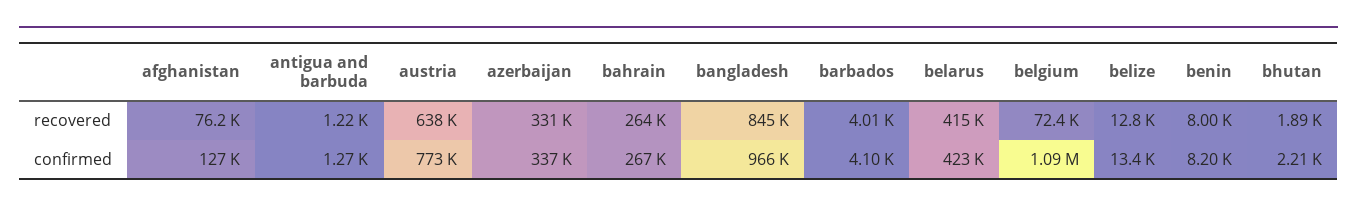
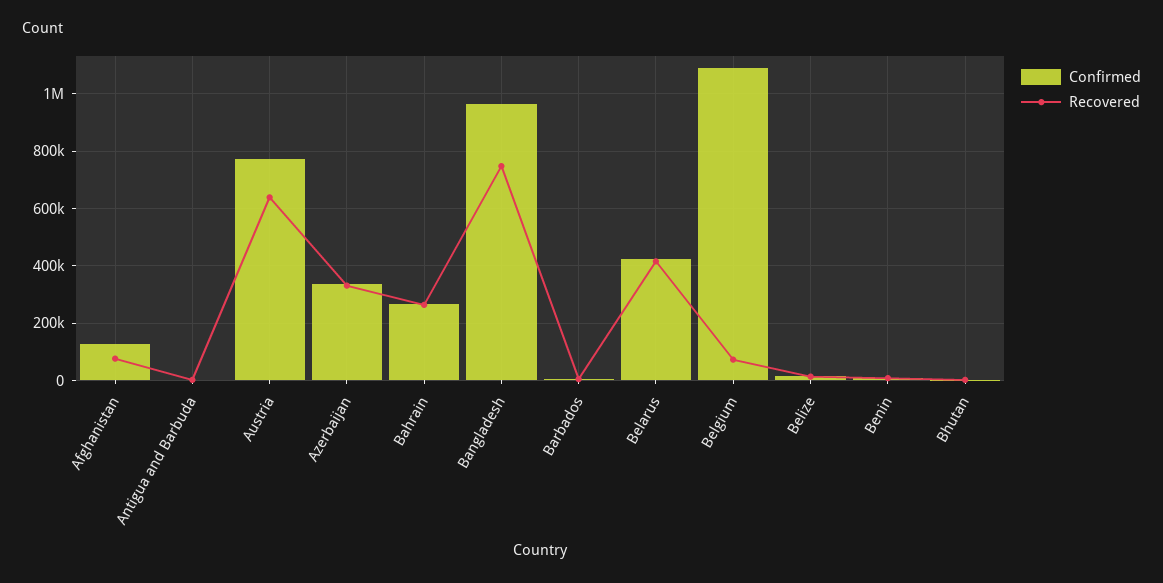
  {
    "recovered": {
      "afghanistan": 76200,
      "antigua and barbuda": 1220,
      "austria": 638000,
      "azerbaijan": 331000,
      "bahrain": 264000,
-     "bangladesh": 845000,
+     "bangladesh": 750000,
      "barbados": 4010,
      "belarus": 415000,
      "belgium": 72400,
      "belize": 12800,
      "benin": 8000,
      "bhutan": 1890
    },
    "confirmed": {
      "afghanistan": 127000,
      "antigua and barbuda": 1270,
      "austria": 773000,
      "azerbaijan": 337000,
      "bahrain": 267000,
      "bangladesh": 966000,
      "barbados": 4100,
      "belarus": 423000,
      "belgium": 1090000,
      "belize": 13400,
      "benin": 8200,
      "bhutan": 2210
    }
  }

